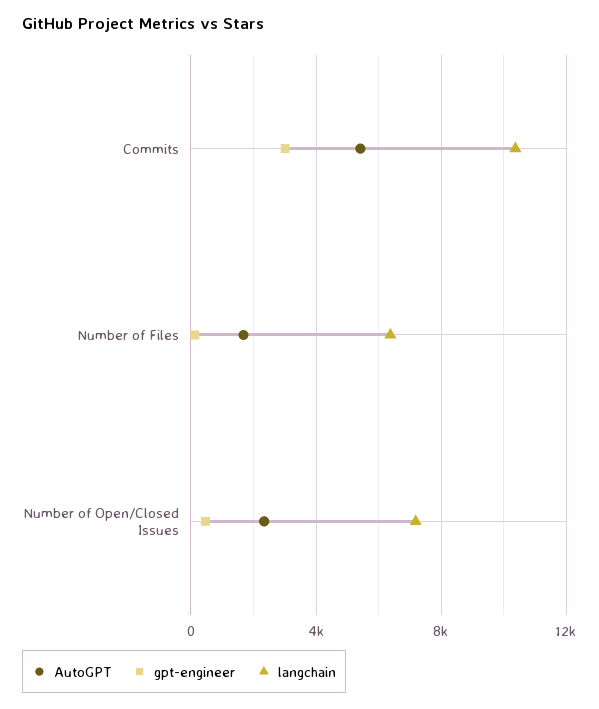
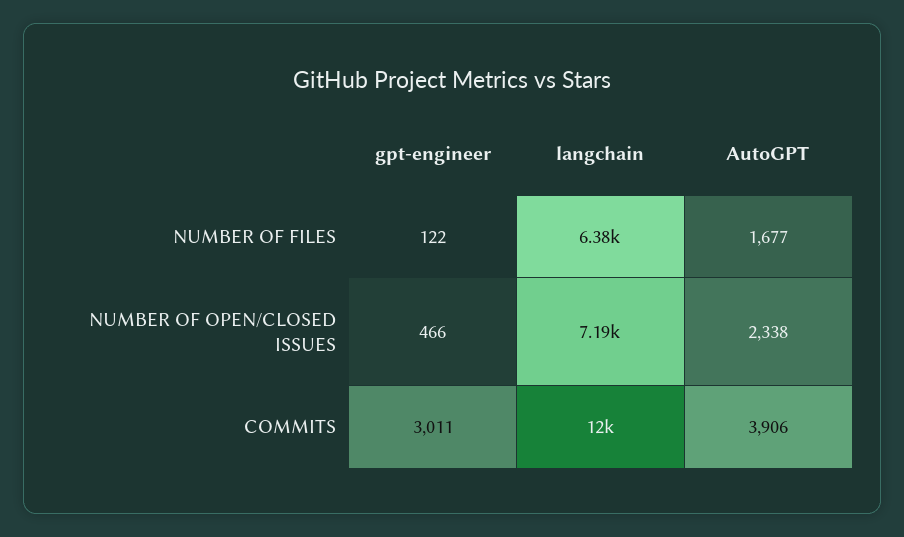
  {
    "AutoGPT": {
-     "Commits": 5500,
+     "Commits": 3906,
      "Number of Files": 1677,
      "Number of Open/Closed Issues": 2338
    },
    "gpt-engineer": {
      "Commits": 3011,
      "Number of Files": 122,
      "Number of Open/Closed Issues": 466
    },
    "langchain": {
-     "Commits": 10500,
+     "Commits": 12000,
      "Number of Files": 6380,
      "Number of Open/Closed Issues": 7190
    }
  }

